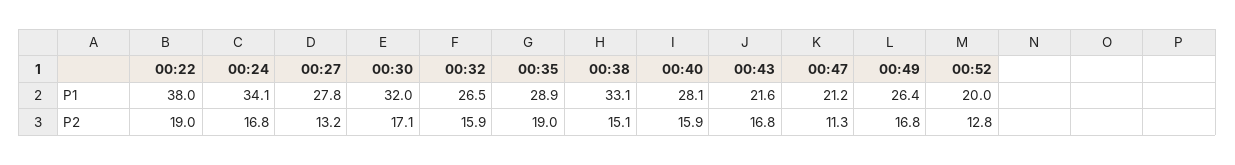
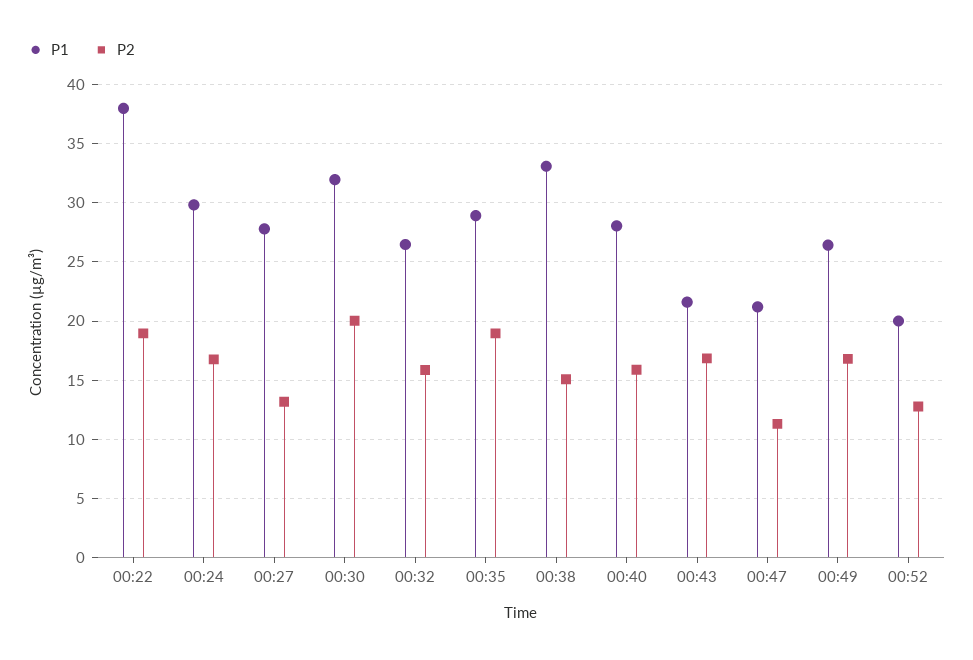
  {
    "P1": {
      "00:22": 38,
-     "00:24": 34.1,
+     "00:24": 30,
      "00:27": 27.8,
      "00:30": 32,
      "00:32": 26.5,
      "00:35": 28.9,
      "00:38": 33.1,
      "00:40": 28.1,
      "00:43": 21.6,
      "00:47": 21.2,
      "00:49": 26.4,
      "00:52": 20
    },
    "P2": {
      "00:22": 19,
      "00:24": 16.8,
      "00:27": 13.2,
-     "00:30": 17.1,
+     "00:30": 20,
      "00:32": 15.9,
      "00:35": 19,
      "00:38": 15.1,
      "00:40": 15.9,
      "00:43": 16.8,
      "00:47": 11.3,
      "00:49": 16.8,
      "00:52": 12.8
    }
  }

